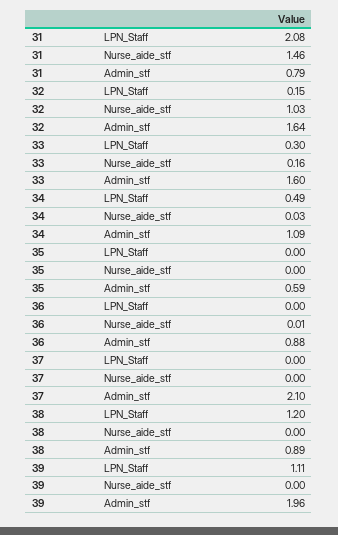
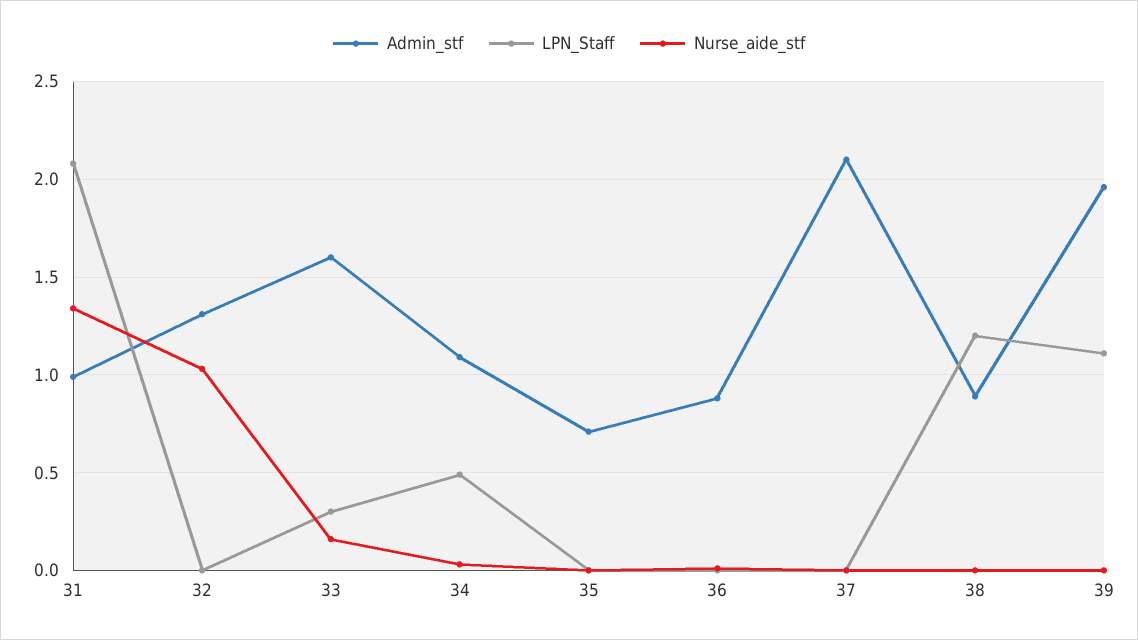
  {
    "LPN_Staff": {
      "31": 2.08,
-     "32": 0.15,
+     "32": 0,
      "33": 0.3,
      "34": 0.49,
      "35": 0,
      "36": 0,
      "37": 0,
      "38": 1.2,
      "39": 1.11
    },
    "Nurse_aide_stf": {
-     "31": 1.46,
+     "31": 1.35,
      "32": 1.03,
      "33": 0.16,
      "34": 0.03,
      "35": 0,
      "36": 0.01,
      "37": 0,
      "38": 0,
      "39": 0
    },
    "Admin_stf": {
-     "31": 0.79,
+     "31": 1,
-     "32": 1.64,
+     "32": 1.3,
      "33": 1.6,
      "34": 1.09,
-     "35": 0.59,
+     "35": 0.7,
      "36": 0.88,
      "37": 2.1,
      "38": 0.89,
      "39": 1.96
    }
  }

